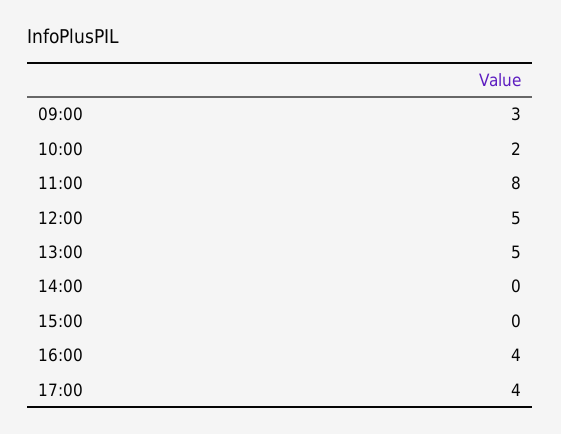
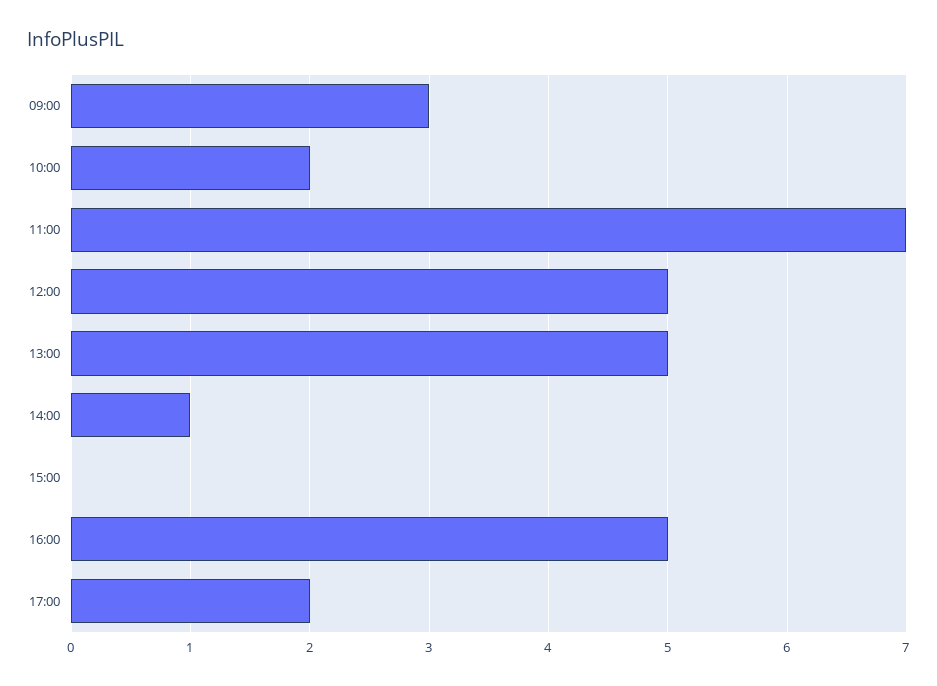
  {
    "09:00": 3,
    "10:00": 2,
-   "11:00": 8,
+   "11:00": 7,
    "12:00": 5,
    "13:00": 5,
-   "14:00": 0,
+   "14:00": 1,
    "15:00": 0,
-   "16:00": 4,
+   "16:00": 5,
-   "17:00": 4
+   "17:00": 2
  }

